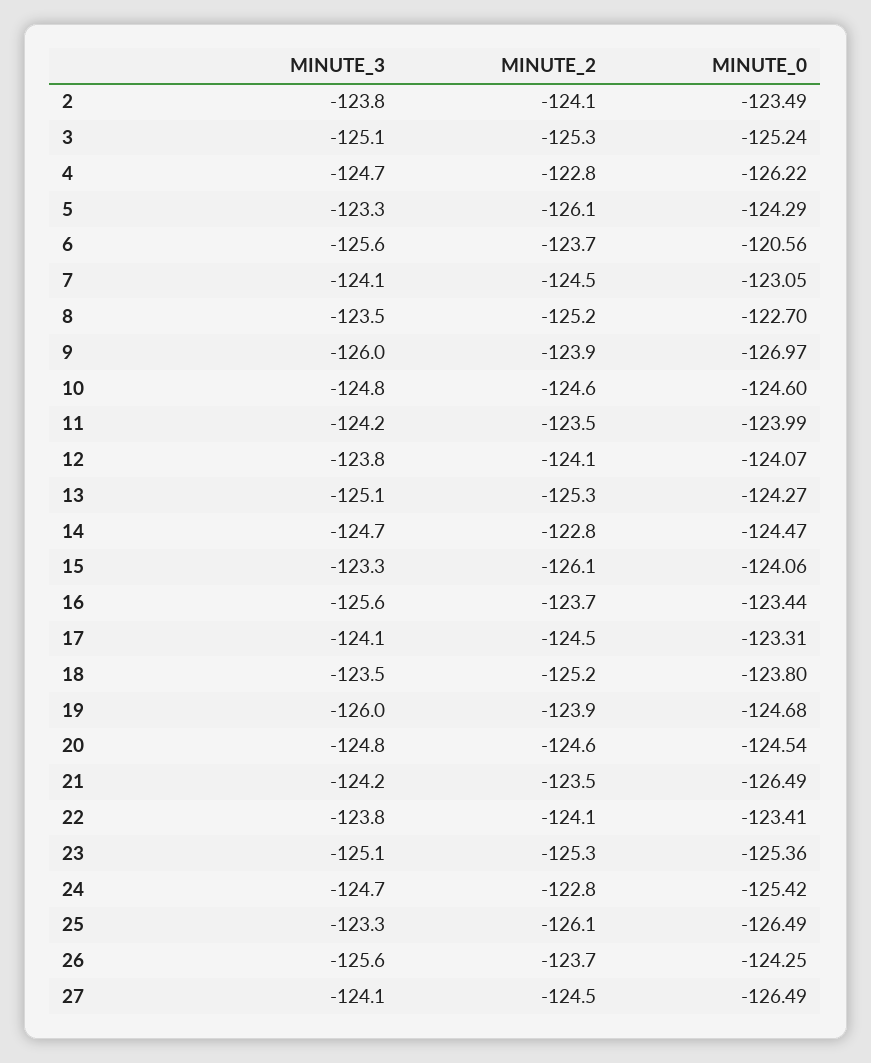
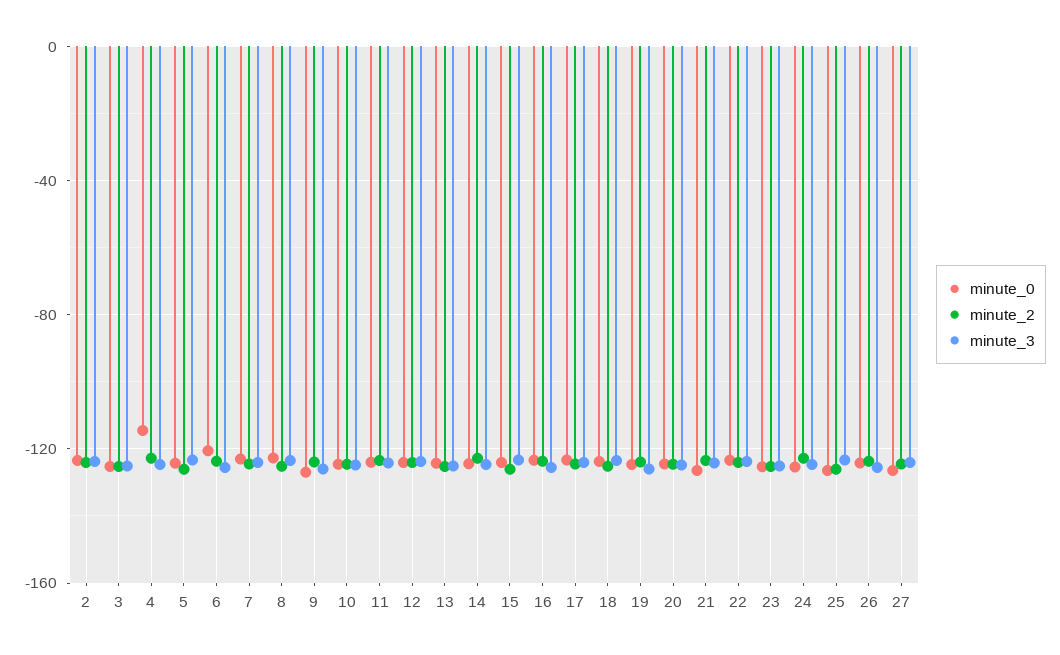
  {
    "MINUTE_3": {
      "2": -123.8,
      "3": -125.1,
      "4": -124.7,
      "5": -123.3,
      "6": -125.6,
      "7": -124.1,
      "8": -123.5,
      "9": -126,
      "10": -124.8,
      "11": -124.2,
      "12": -123.8,
      "13": -125.1,
      "14": -124.7,
      "15": -123.3,
      "16": -125.6,
      "17": -124.1,
      "18": -123.5,
      "19": -126,
      "20": -124.8,
      "21": -124.2,
      "22": -123.8,
      "23": -125.1,
      "24": -124.7,
      "25": -123.3,
      "26": -125.6,
      "27": -124.1
    },
    "MINUTE_2": {
      "2": -124.1,
      "3": -125.3,
      "4": -122.8,
      "5": -126.1,
      "6": -123.7,
      "7": -124.5,
      "8": -125.2,
      "9": -123.9,
      "10": -124.6,
      "11": -123.5,
      "12": -124.1,
      "13": -125.3,
      "14": -122.8,
      "15": -126.1,
      "16": -123.7,
      "17": -124.5,
      "18": -125.2,
      "19": -123.9,
      "20": -124.6,
      "21": -123.5,
      "22": -124.1,
      "23": -125.3,
      "24": -122.8,
      "25": -126.1,
      "26": -123.7,
      "27": -124.5
    },
    "MINUTE_0": {
      "2": -123.49,
      "3": -125.24,
-     "4": -126.22,
+     "4": -115,
      "5": -124.29,
      "6": -120.56,
      "7": -123.05,
      "8": -122.7,
      "9": -126.97,
      "10": -124.6,
      "11": -123.99,
      "12": -124.07,
      "13": -124.27,
      "14": -124.47,
      "15": -124.06,
      "16": -123.44,
      "17": -123.31,
      "18": -123.8,
      "19": -124.68,
      "20": -124.54,
      "21": -126.49,
      "22": -123.41,
      "23": -125.36,
      "24": -125.42,
      "25": -126.49,
      "26": -124.25,
      "27": -126.49
    }
  }

